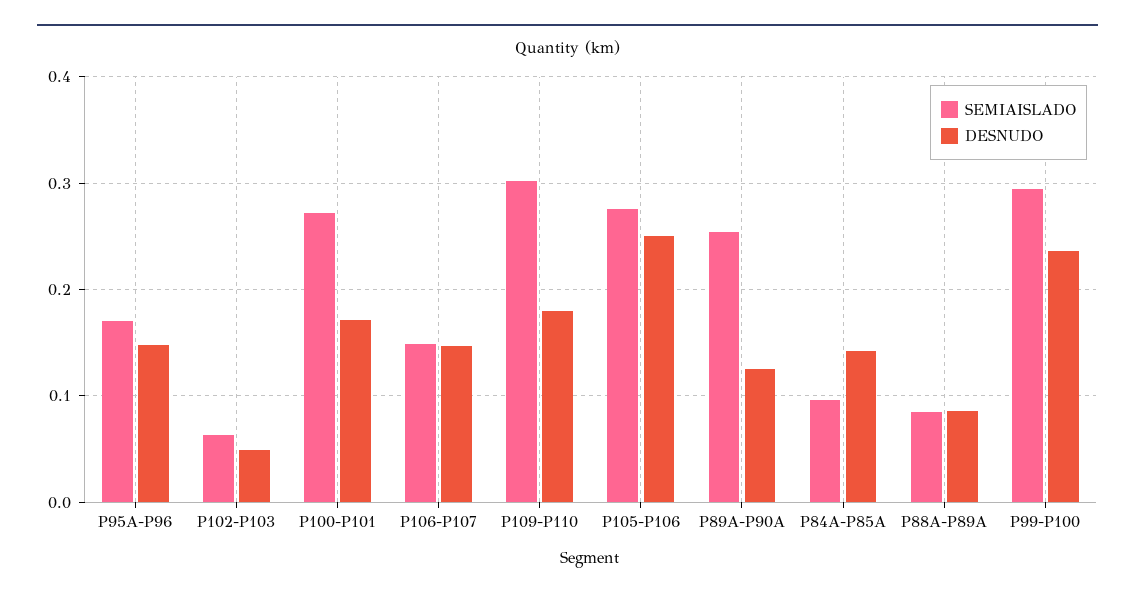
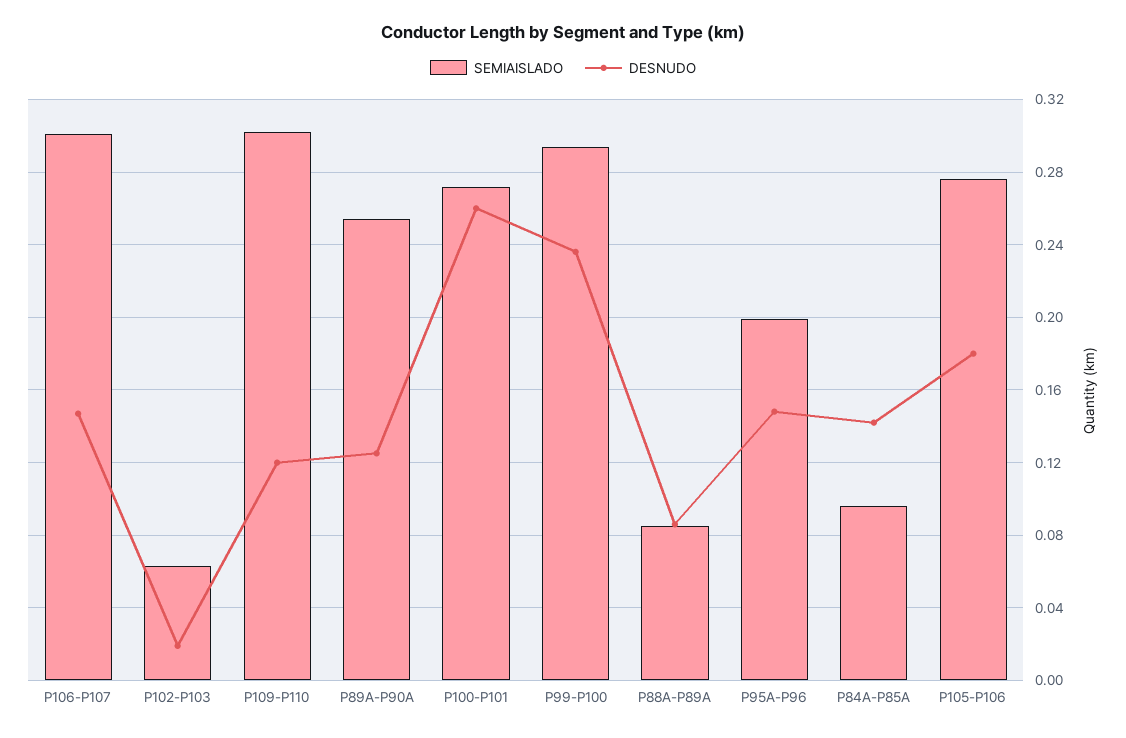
  {
    "SEMIAISLADO": {
-     "P95A-P96": 0.17,
+     "P95A-P96": 0.2,
      "P102-P103": 0.065,
      "P100-P101": 0.27,
-     "P106-P107": 0.15,
+     "P106-P107": 0.3,
      "P109-P110": 0.3,
      "P105-P106": 0.275,
      "P89A-P90A": 0.255,
      "P84A-P85A": 0.095,
      "P88A-P89A": 0.085,
      "P99-P100": 0.295
    },
    "DESNUDO": {
      "P95A-P96": 0.15,
-     "P102-P103": 0.05,
+     "P102-P103": 0.02,
-     "P100-P101": 0.17,
+     "P100-P101": 0.26,
      "P106-P107": 0.145,
-     "P109-P110": 0.18,
+     "P109-P110": 0.12,
-     "P105-P106": 0.25,
+     "P105-P106": 0.18,
      "P89A-P90A": 0.125,
      "P84A-P85A": 0.14,
      "P88A-P89A": 0.085,
      "P99-P100": 0.235
    }
  }

